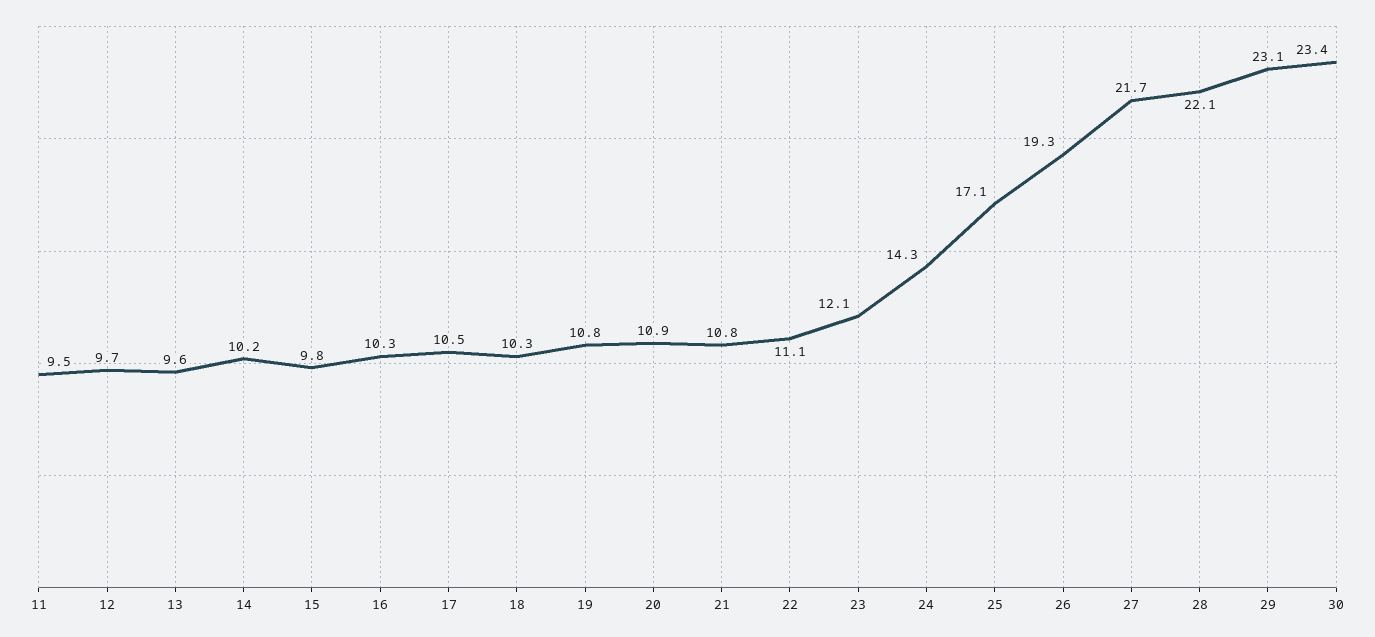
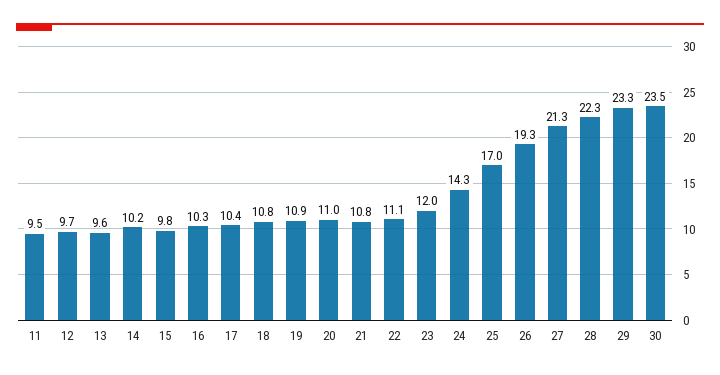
  {
    "11": 9.5,
    "12": 9.7,
    "13": 9.6,
    "14": 10.2,
    "15": 9.8,
    "16": 10.3,
-   "17": 10.5,
+   "17": 10.4,
-   "18": 10.3,
+   "18": 10.8,
-   "19": 10.8,
+   "19": 10.9,
-   "20": 10.9,
+   "20": 11,
    "21": 10.8,
    "22": 11.1,
-   "23": 12.1,
+   "23": 12,
    "24": 14.3,
-   "25": 17.1,
+   "25": 17,
    "26": 19.3,
-   "27": 21.7,
+   "27": 21.3,
-   "28": 22.1,
+   "28": 22.3,
-   "29": 23.1,
+   "29": 23.3,
-   "30": 23.4
+   "30": 23.5
  }

